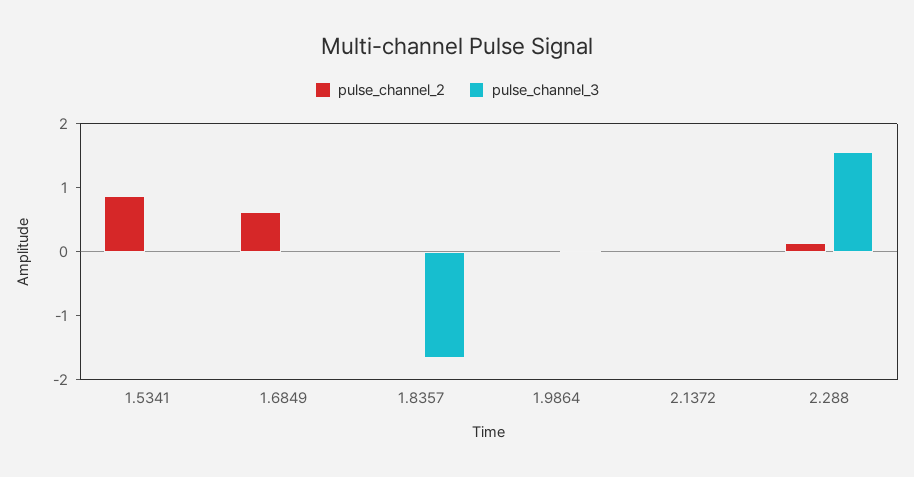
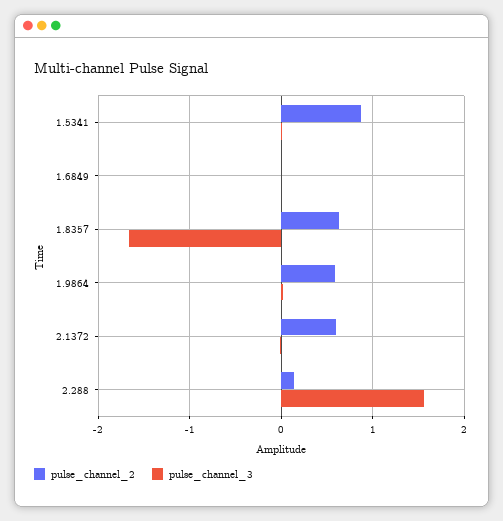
  {
    "pulse_channel_2": {
      "1.5341": 0.9,
-     "1.6849": 0.6,
+     "1.6849": 0,
-     "1.8357": 0,
+     "1.8357": 0.6,
-     "1.9864": 0,
+     "1.9864": 0.6,
-     "2.1372": 0,
+     "2.1372": 0.6,
      "2.288": 0.1
    },
    "pulse_channel_3": {
      "1.5341": 0,
      "1.6849": 0,
      "1.8357": -1.7,
      "1.9864": 0,
      "2.1372": 0,
      "2.288": 1.6
    }
  }

